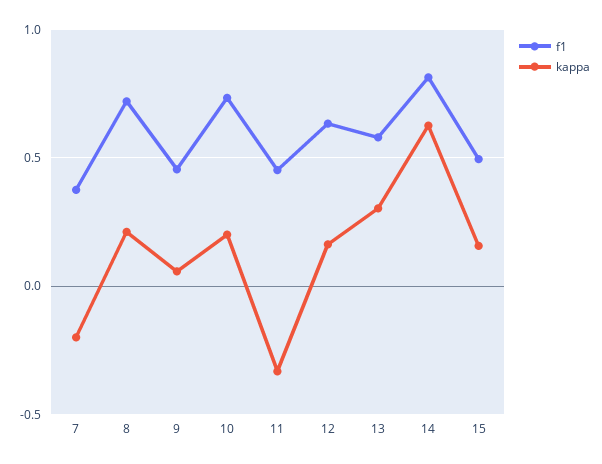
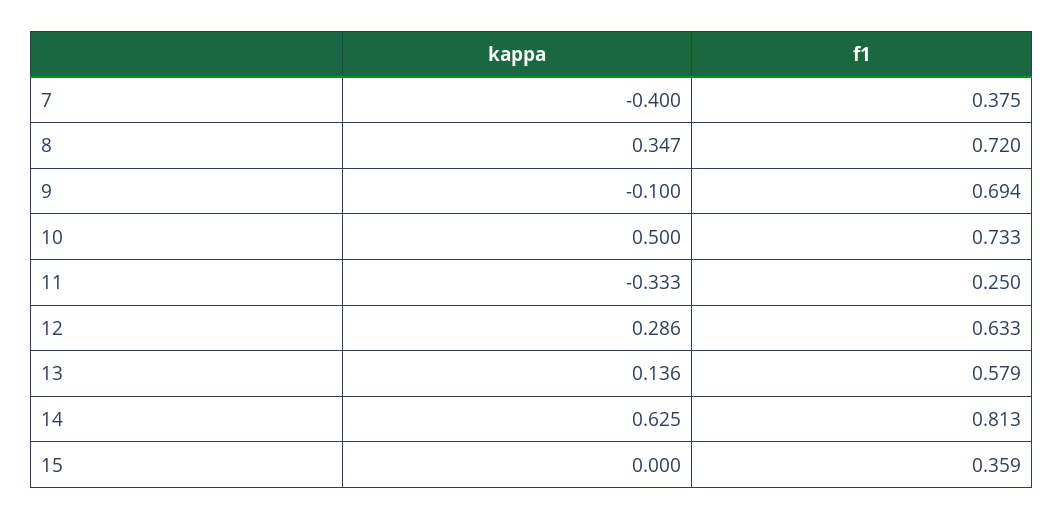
  {
    "f1": {
      "7": 0.375,
      "8": 0.72,
-     "9": 0.45,
+     "9": 0.694,
      "10": 0.733,
-     "11": 0.45,
+     "11": 0.25,
      "12": 0.633,
      "13": 0.579,
      "14": 0.813,
-     "15": 0.5
+     "15": 0.359
    },
    "kappa": {
-     "7": -0.2,
+     "7": -0.4,
-     "8": 0.2,
+     "8": 0.347,
-     "9": 0.05,
+     "9": -0.1,
-     "10": 0.2,
+     "10": 0.5,
      "11": -0.333,
-     "12": 0.15,
+     "12": 0.286,
-     "13": 0.3,
+     "13": 0.136,
      "14": 0.625,
-     "15": 0.15
+     "15": 0
    }
  }

